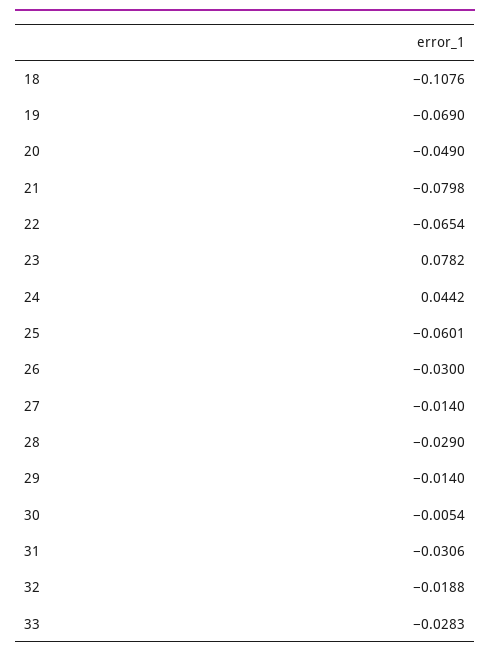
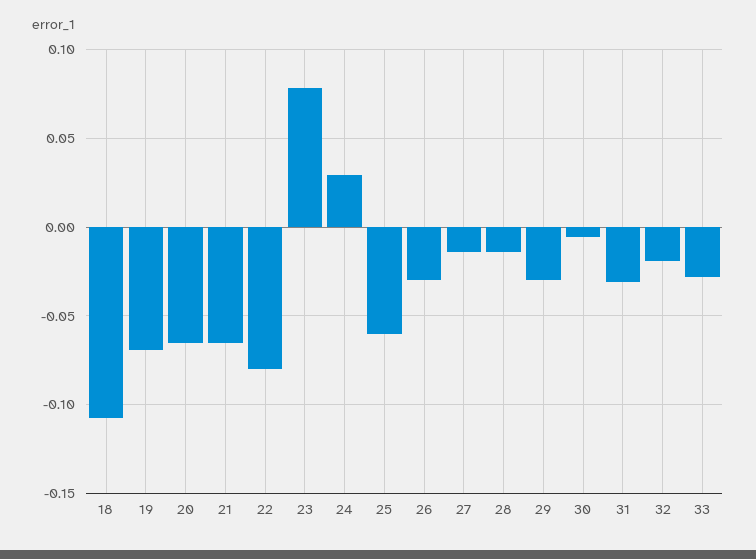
  {
    "18": -0.1076,
    "19": -0.069,
-   "20": -0.049,
+   "20": -0.065,
-   "21": -0.0798,
+   "21": -0.065,
-   "22": -0.0654,
+   "22": -0.08,
    "23": 0.0782,
-   "24": 0.0442,
+   "24": 0.03,
    "25": -0.0601,
    "26": -0.03,
    "27": -0.014,
-   "28": -0.029,
+   "28": -0.015,
-   "29": -0.014,
+   "29": -0.03,
    "30": -0.0054,
    "31": -0.0306,
    "32": -0.0188,
    "33": -0.0283
  }

